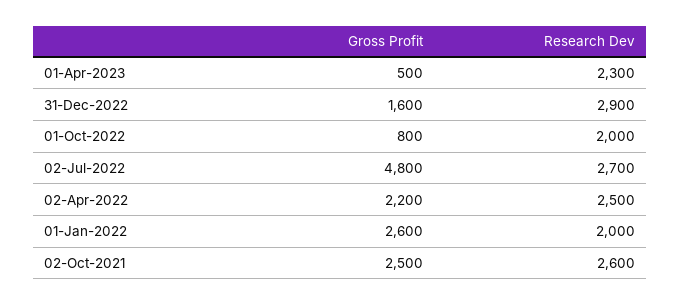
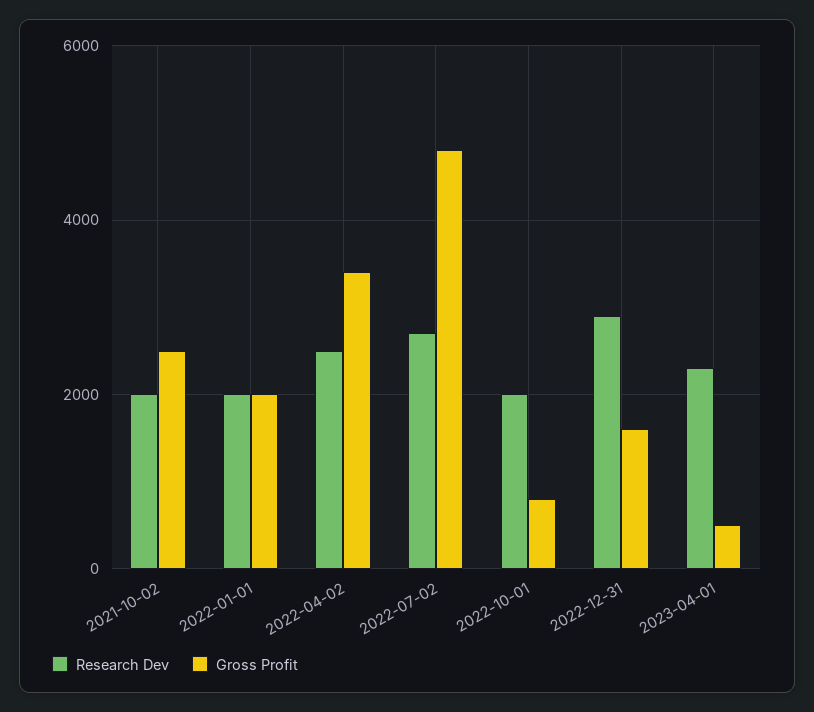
  {
    "Gross Profit": {
      "01-Apr-2023": 500,
      "31-Dec-2022": 1600,
      "01-Oct-2022": 800,
      "02-Jul-2022": 4800,
-     "02-Apr-2022": 2200,
+     "02-Apr-2022": 3400,
-     "01-Jan-2022": 2600,
+     "01-Jan-2022": 2000,
      "02-Oct-2021": 2500
    },
    "Research Dev": {
      "01-Apr-2023": 2300,
      "31-Dec-2022": 2900,
      "01-Oct-2022": 2000,
      "02-Jul-2022": 2700,
      "02-Apr-2022": 2500,
      "01-Jan-2022": 2000,
-     "02-Oct-2021": 2600
+     "02-Oct-2021": 2000
    }
  }

